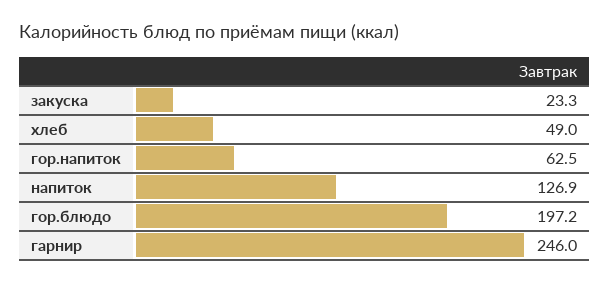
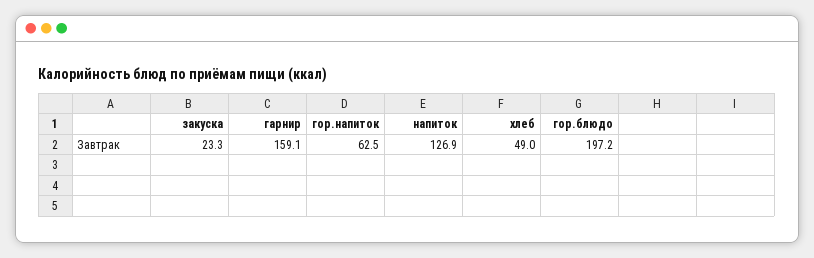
  {
    "закуска": 23.3,
    "хлеб": 49,
    "гор.напиток": 62.5,
    "напиток": 126.9,
    "гор.блюдо": 197.2,
-   "гарнир": 246
+   "гарнир": 159.1
  }

